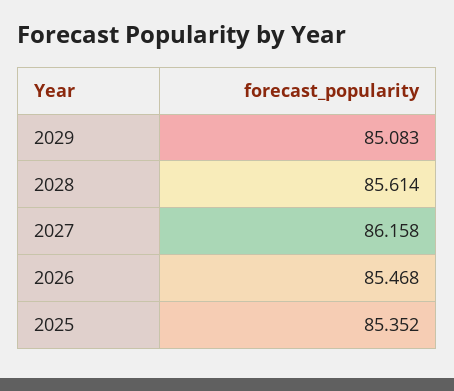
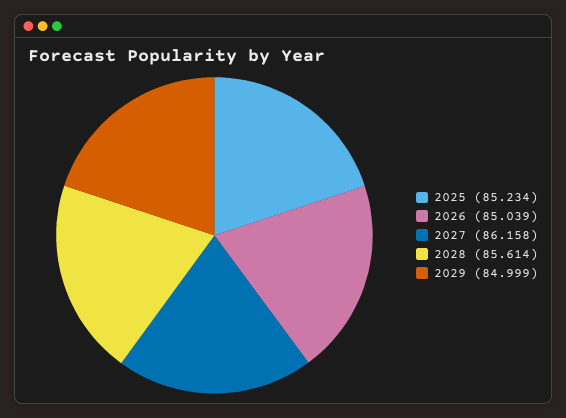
  {
-   "2029": 85.083,
+   "2029": 84.999,
    "2028": 85.614,
    "2027": 86.158,
-   "2026": 85.468,
+   "2026": 85.039,
-   "2025": 85.352
+   "2025": 85.234
  }

